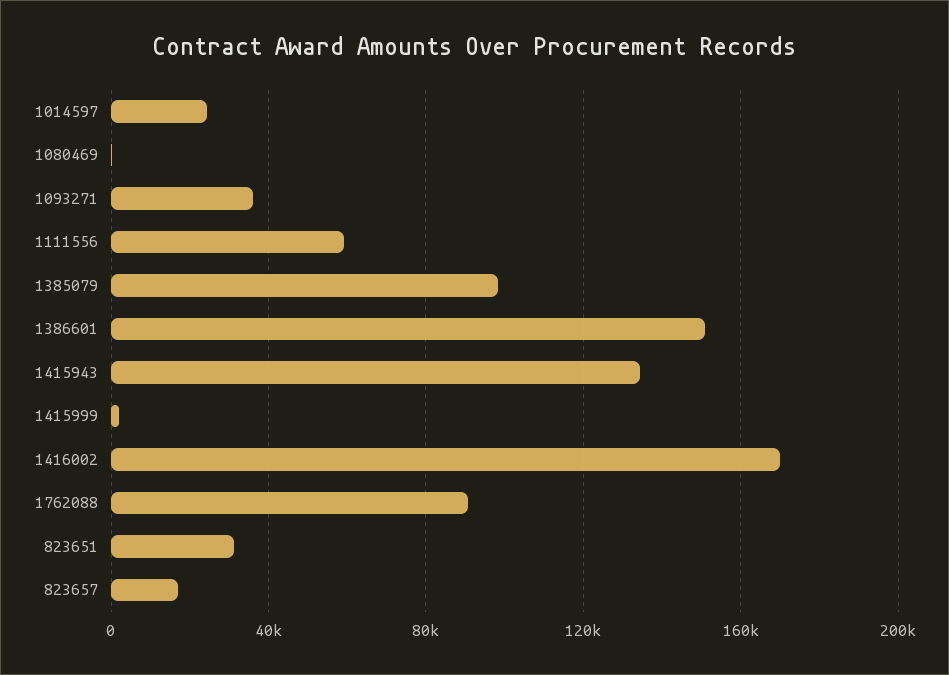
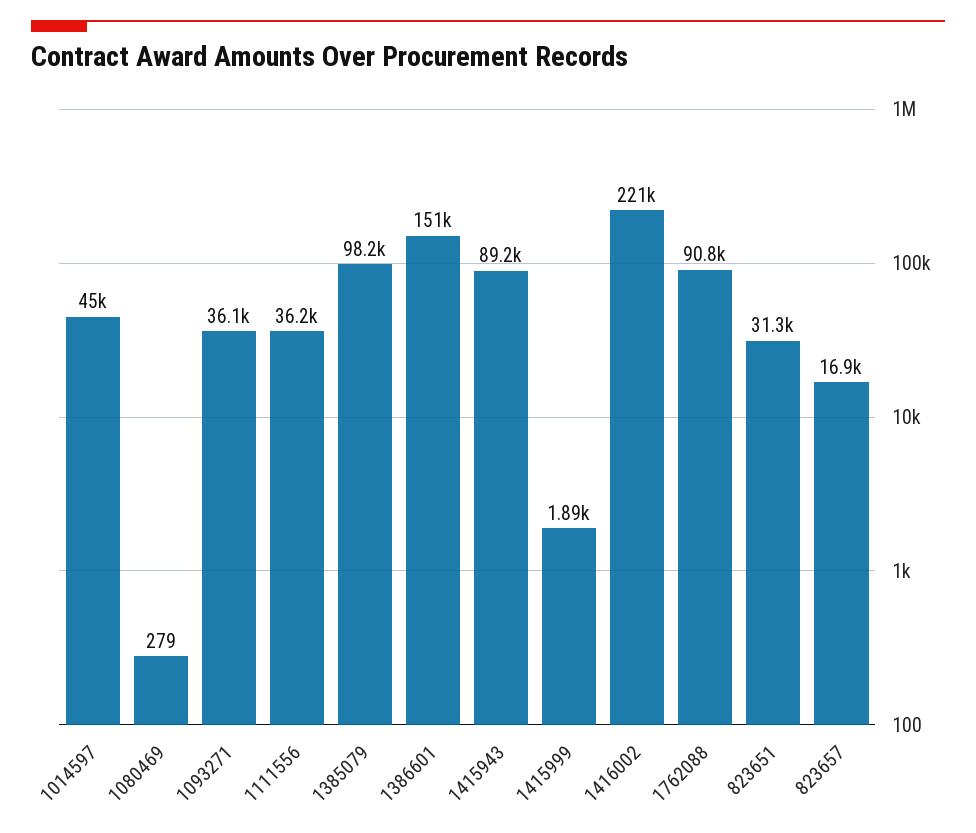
  {
-   "1014597": 25000,
+   "1014597": 45000,
    "1080469": 279,
    "1093271": 36100,
-   "1111556": 60000,
+   "1111556": 36200,
    "1385079": 98200,
    "1386601": 151000,
-   "1415943": 135000,
+   "1415943": 89200,
    "1415999": 1890,
-   "1416002": 170000,
+   "1416002": 221000,
    "1762088": 90800,
    "823651": 31300,
    "823657": 16900
  }

